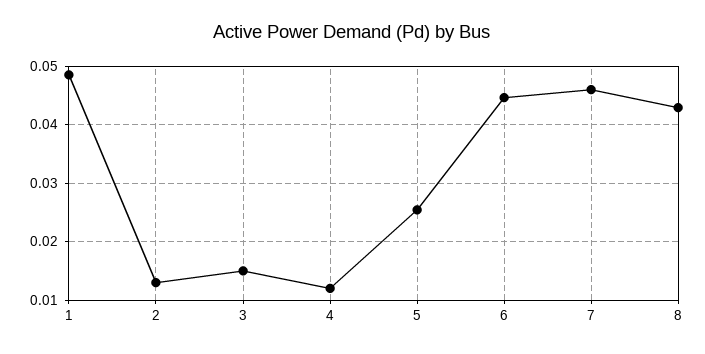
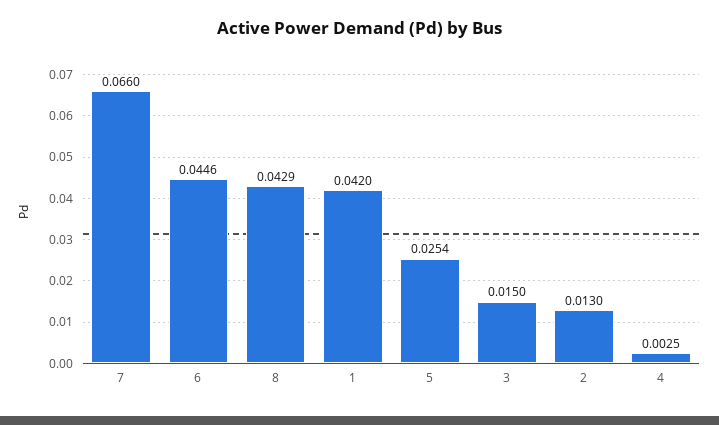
  {
-   "1": 0.048,
+   "1": 0.042,
    "2": 0.013,
    "3": 0.015,
-   "4": 0.012,
+   "4": 0.0025,
    "5": 0.0254,
    "6": 0.0446,
-   "7": 0.046,
+   "7": 0.066,
    "8": 0.0429
  }

